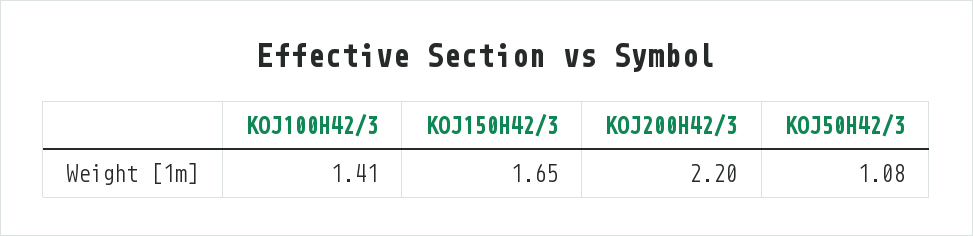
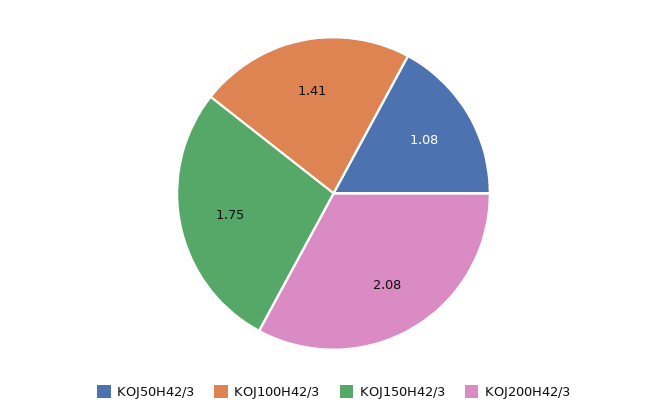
  {
    "KOJ100H42/3": 1.41,
-   "KOJ150H42/3": 1.65,
+   "KOJ150H42/3": 1.75,
-   "KOJ200H42/3": 2.2,
+   "KOJ200H42/3": 2.08,
    "KOJ50H42/3": 1.08
  }

